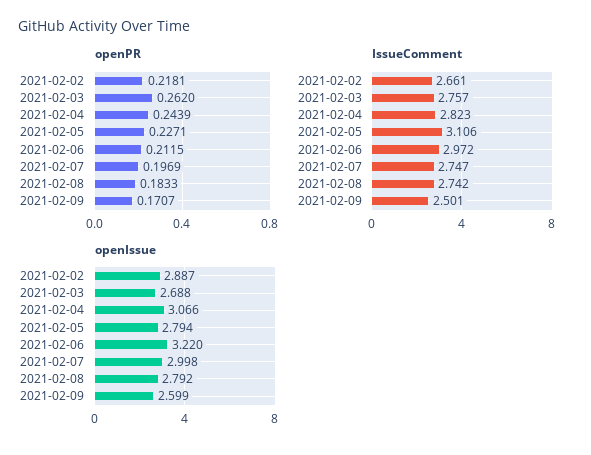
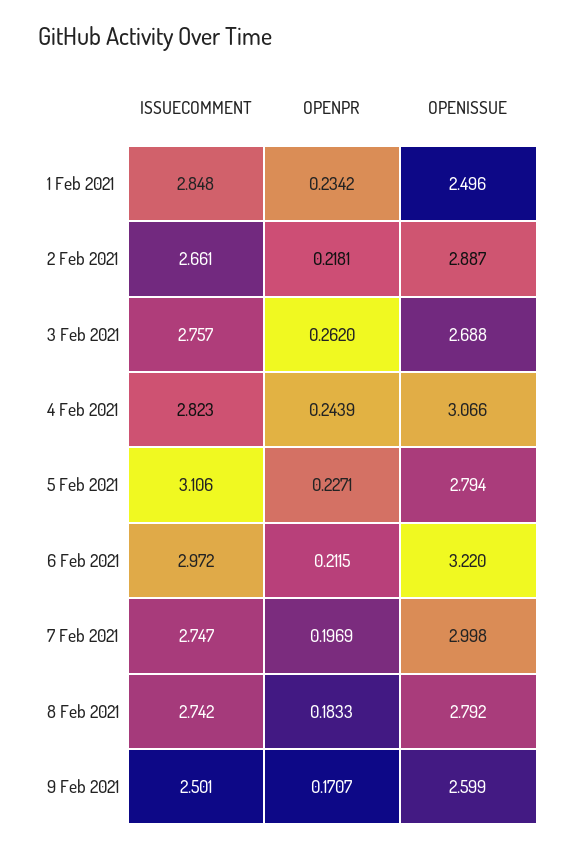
  {
    "openPR": {
      "2021-02-02": 0.2181,
      "2021-02-03": 0.262,
      "2021-02-04": 0.2439,
      "2021-02-05": 0.2271,
      "2021-02-06": 0.2115,
      "2021-02-07": 0.1969,
      "2021-02-08": 0.1833,
-     "2021-02-09": 0.1707
+     "2021-02-09": 0.1707,
+     "1 Feb 2021": 0.2342
    },
    "IssueComment": {
      "2021-02-02": 2.661,
      "2021-02-03": 2.757,
      "2021-02-04": 2.823,
      "2021-02-05": 3.106,
      "2021-02-06": 2.972,
      "2021-02-07": 2.747,
      "2021-02-08": 2.742,
-     "2021-02-09": 2.501
+     "2021-02-09": 2.501,
+     "1 Feb 2021": 2.848
    },
    "openIssue": {
      "2021-02-02": 2.887,
      "2021-02-03": 2.688,
      "2021-02-04": 3.066,
      "2021-02-05": 2.794,
      "2021-02-06": 3.22,
      "2021-02-07": 2.998,
      "2021-02-08": 2.792,
-     "2021-02-09": 2.599
+     "2021-02-09": 2.599,
+     "1 Feb 2021": 2.496
    }
  }

